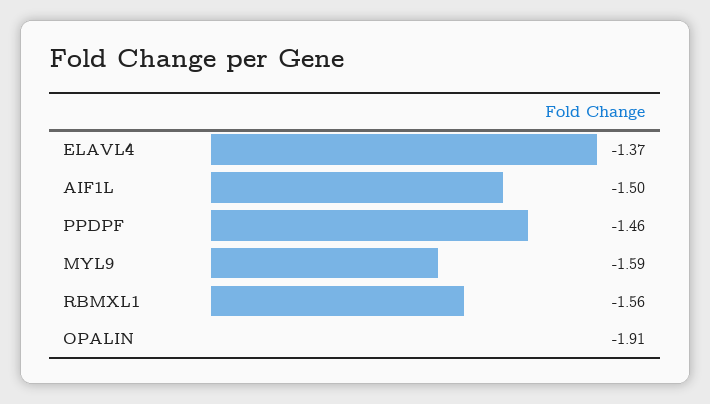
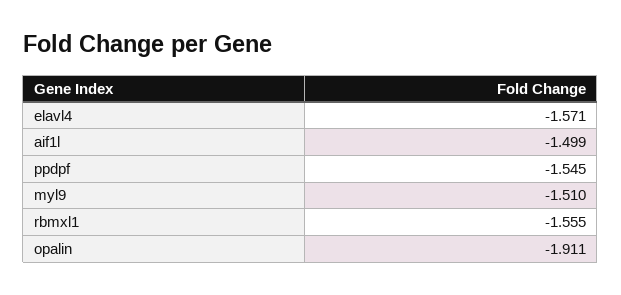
  {
-   "ELAVL4": -1.37,
+   "ELAVL4": -1.571,
    "AIF1L": -1.499,
-   "PPDPF": -1.46,
+   "PPDPF": -1.545,
-   "MYL9": -1.59,
+   "MYL9": -1.51,
    "RBMXL1": -1.555,
    "OPALIN": -1.911
  }

